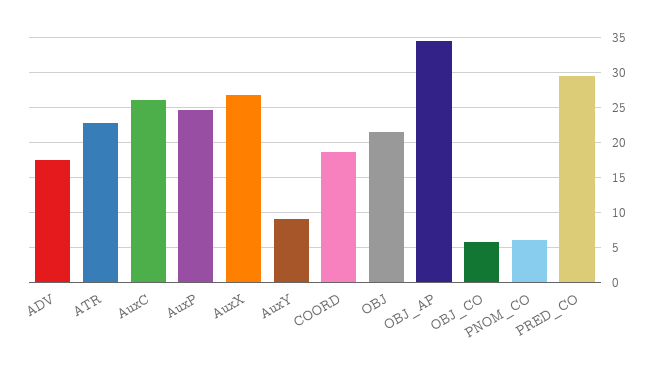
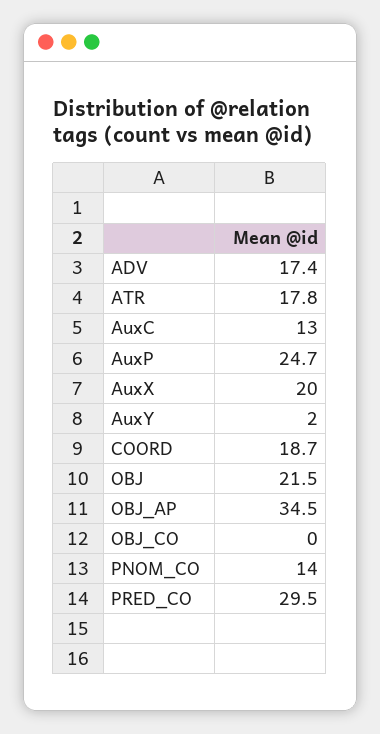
  {
    "ADV": 17.4,
-   "ATR": 23,
+   "ATR": 17.8,
-   "AuxC": 26,
+   "AuxC": 13,
    "AuxP": 24.7,
-   "AuxX": 27,
+   "AuxX": 20,
-   "AuxY": 9,
+   "AuxY": 2,
    "COORD": 18.7,
    "OBJ": 21.5,
    "OBJ_AP": 34.5,
-   "OBJ_CO": 6,
+   "OBJ_CO": 0,
-   "PNOM_CO": 6,
+   "PNOM_CO": 14,
    "PRED_CO": 29.5
  }

